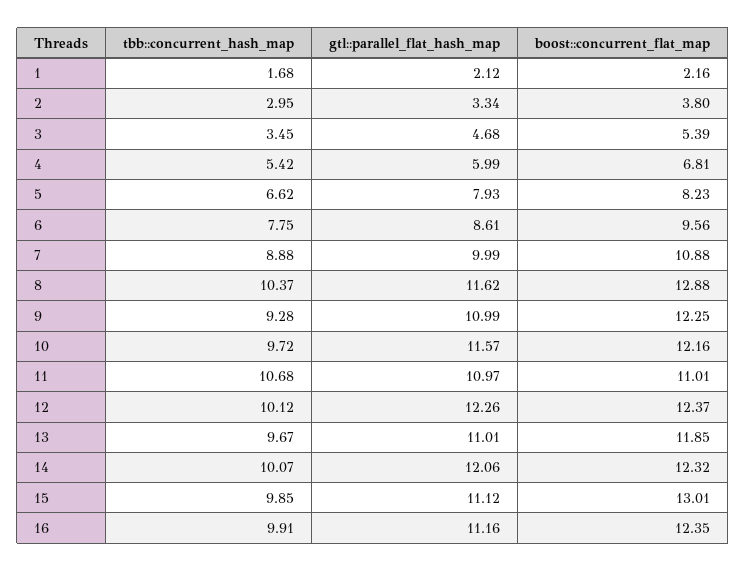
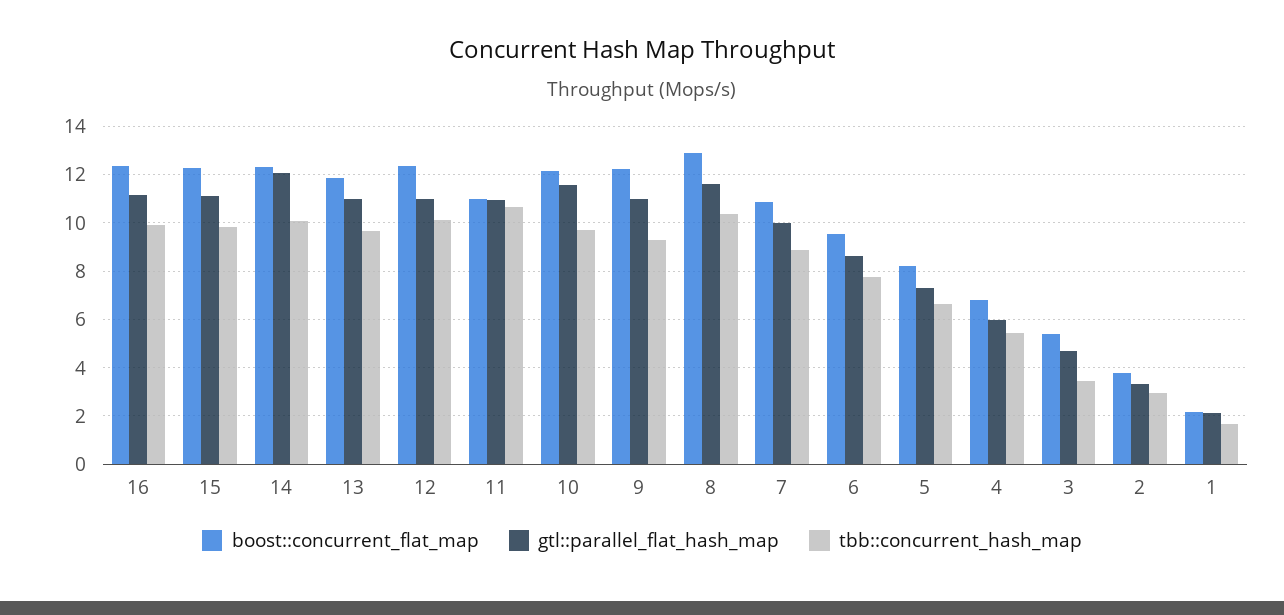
  {
    "tbb::concurrent_hash_map": {
      "1": 1.68,
      "2": 2.95,
      "3": 3.45,
      "4": 5.42,
      "5": 6.62,
      "6": 7.75,
      "7": 8.88,
      "8": 10.37,
      "9": 9.28,
      "10": 9.72,
      "11": 10.68,
      "12": 10.12,
      "13": 9.67,
      "14": 10.07,
      "15": 9.85,
      "16": 9.91
    },
    "gtl::parallel_flat_hash_map": {
      "1": 2.12,
      "2": 3.34,
      "3": 4.68,
      "4": 5.99,
-     "5": 7.93,
+     "5": 7.25,
      "6": 8.61,
      "7": 9.99,
      "8": 11.62,
      "9": 10.99,
      "10": 11.57,
      "11": 10.97,
-     "12": 12.26,
+     "12": 11,
      "13": 11.01,
      "14": 12.06,
      "15": 11.12,
      "16": 11.16
    },
    "boost::concurrent_flat_map": {
      "1": 2.16,
      "2": 3.8,
      "3": 5.39,
      "4": 6.81,
      "5": 8.23,
      "6": 9.56,
      "7": 10.88,
      "8": 12.88,
      "9": 12.25,
      "10": 12.16,
      "11": 11.01,
      "12": 12.37,
      "13": 11.85,
      "14": 12.32,
-     "15": 13.01,
+     "15": 12.25,
      "16": 12.35
    }
  }

